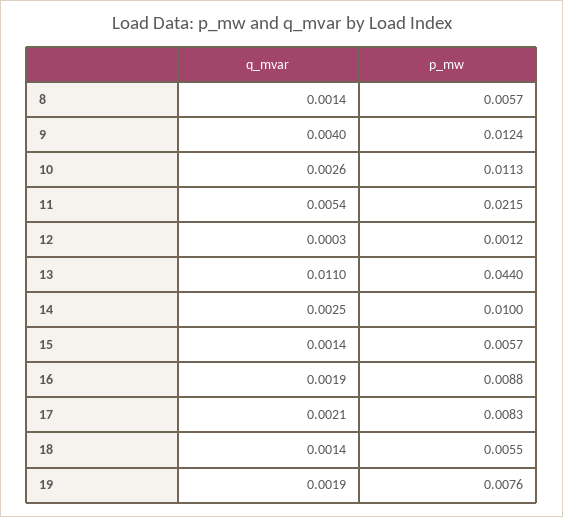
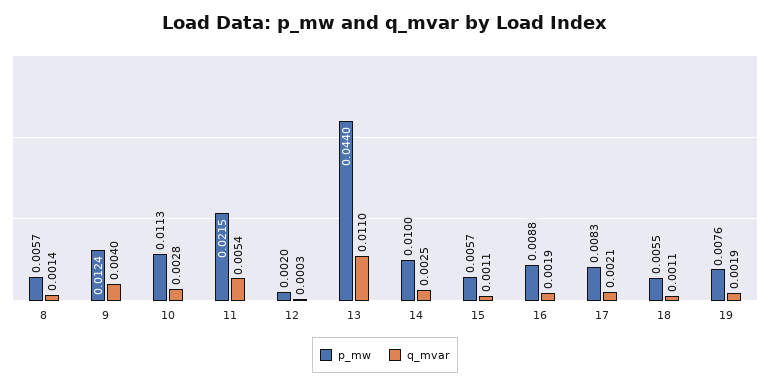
  {
    "q_mvar": {
      "8": 0.0014,
      "9": 0.004,
-     "10": 0.0026,
+     "10": 0.0028,
      "11": 0.0054,
      "12": 0.0003,
      "13": 0.011,
      "14": 0.0025,
-     "15": 0.0014,
+     "15": 0.0011,
      "16": 0.0019,
      "17": 0.0021,
-     "18": 0.0014,
+     "18": 0.0011,
      "19": 0.0019
    },
    "p_mw": {
      "8": 0.0057,
      "9": 0.0124,
      "10": 0.0113,
      "11": 0.0215,
-     "12": 0.0012,
+     "12": 0.002,
      "13": 0.044,
      "14": 0.01,
      "15": 0.0057,
      "16": 0.0088,
      "17": 0.0083,
      "18": 0.0055,
      "19": 0.0076
    }
  }

